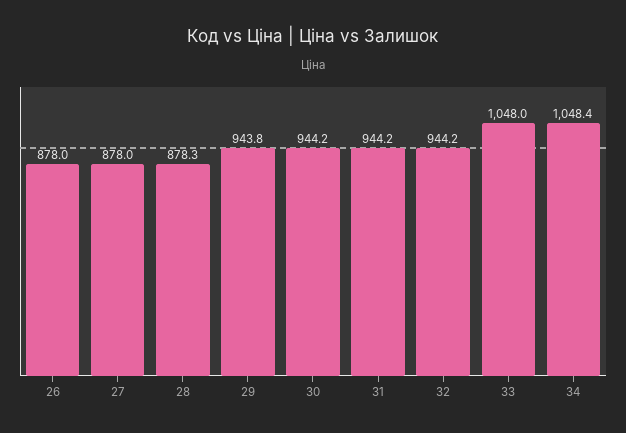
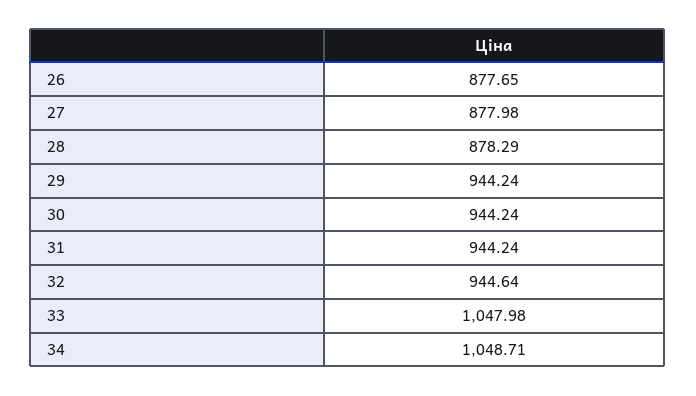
  {
-   "26": 878,
+   "26": 877.65,
    "27": 877.98,
    "28": 878.29,
-   "29": 943.8,
+   "29": 944.24,
    "30": 944.24,
    "31": 944.24,
-   "32": 944.2,
+   "32": 944.64,
    "33": 1047.98,
-   "34": 1048.4
+   "34": 1048.71
  }

